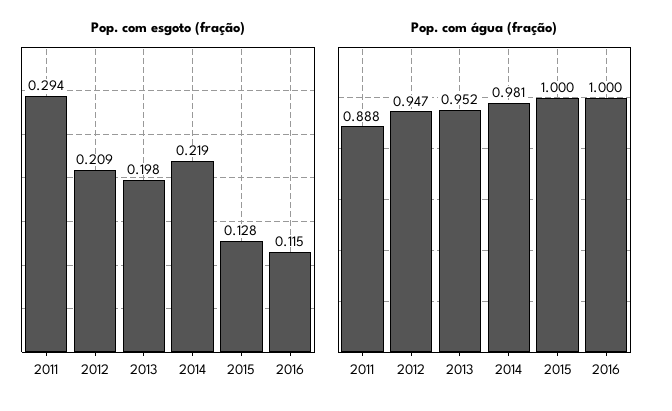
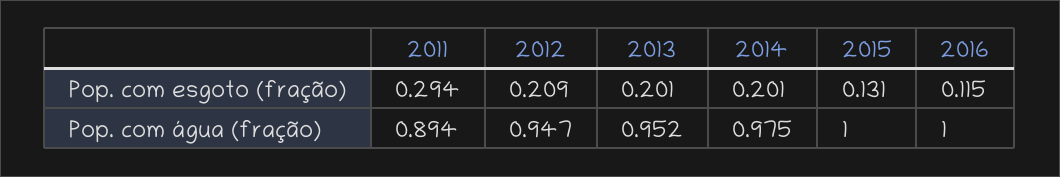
  {
    "Pop. com esgoto (fração)": {
      "2011": 0.294,
      "2012": 0.209,
-     "2013": 0.198,
+     "2013": 0.201,
-     "2014": 0.219,
+     "2014": 0.201,
-     "2015": 0.128,
+     "2015": 0.131,
      "2016": 0.115
    },
    "Pop. com água (fração)": {
-     "2011": 0.888,
+     "2011": 0.894,
      "2012": 0.947,
      "2013": 0.952,
-     "2014": 0.981,
+     "2014": 0.975,
      "2015": 1,
      "2016": 1
    }
  }

